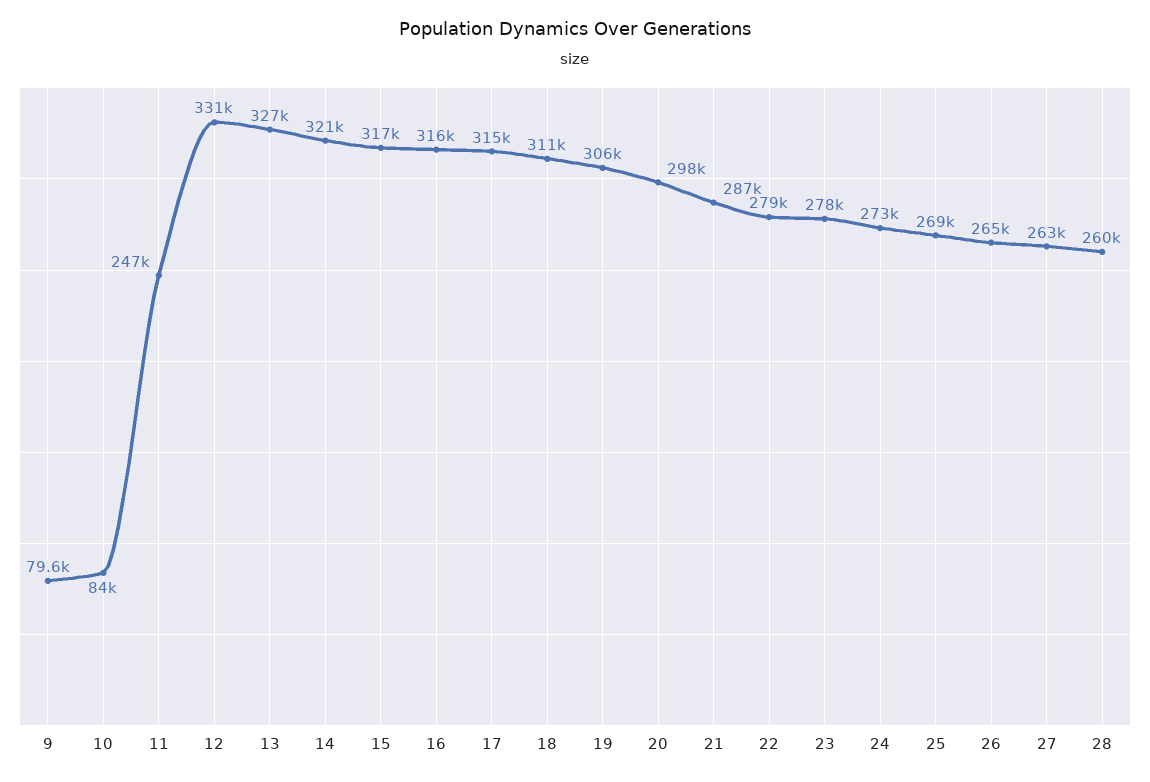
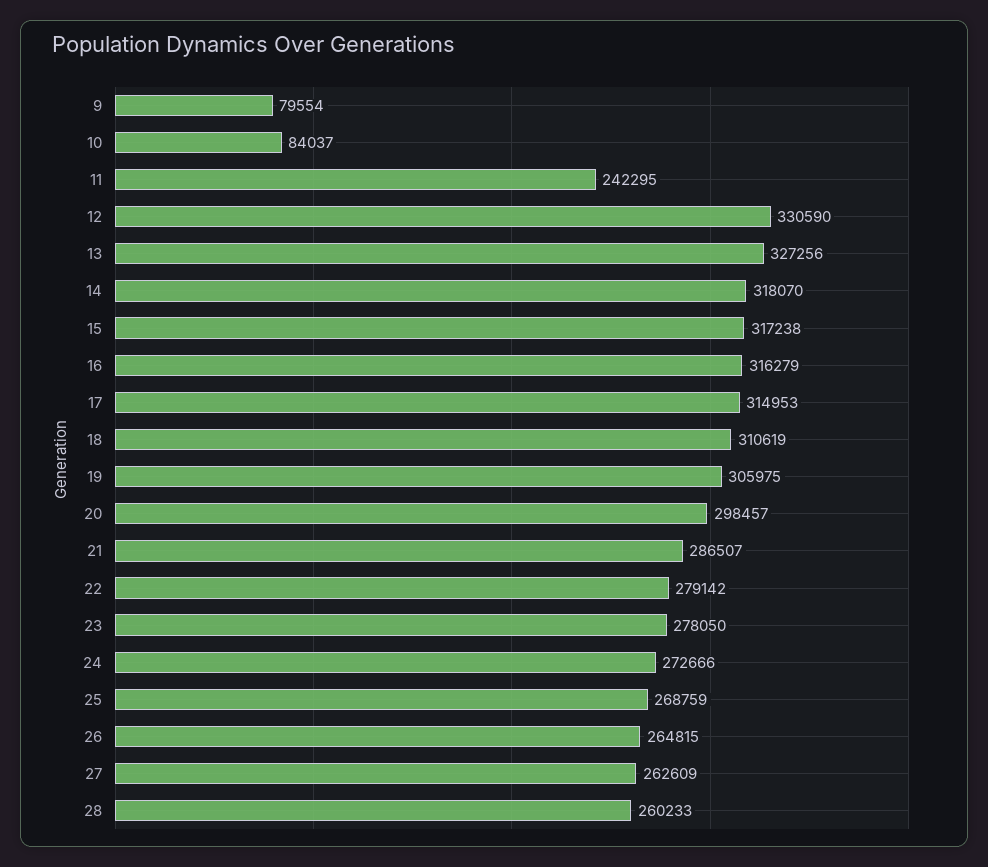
  {
    "9": 79554,
    "10": 84037,
-   "11": 247000,
+   "11": 242295,
    "12": 330590,
    "13": 327256,
-   "14": 321000,
+   "14": 318070,
    "15": 317238,
    "16": 316279,
    "17": 314953,
    "18": 310619,
    "19": 305975,
    "20": 298457,
    "21": 286507,
    "22": 279142,
    "23": 278050,
    "24": 272666,
    "25": 268759,
    "26": 264815,
    "27": 262609,
    "28": 260233
  }

